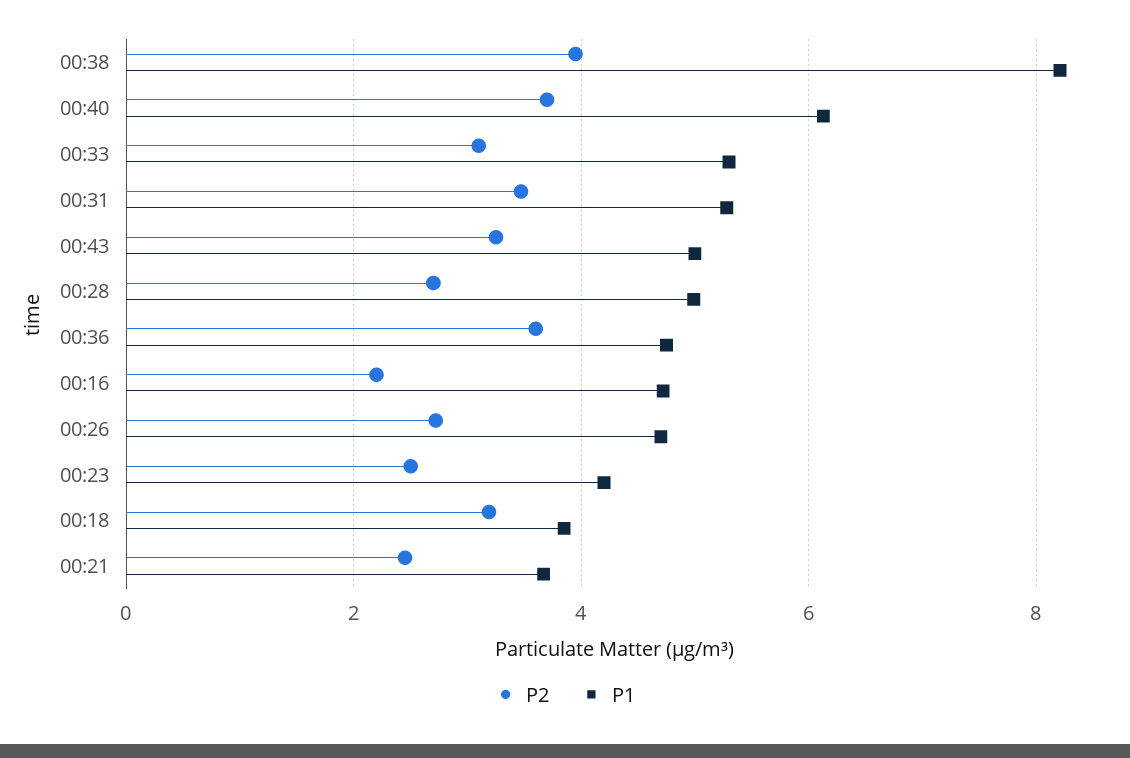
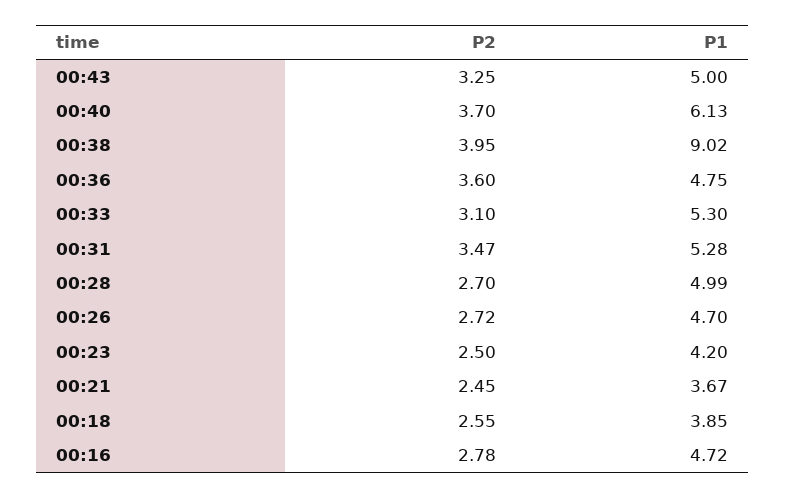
  {
    "P2": {
      "00:38": 3.95,
      "00:40": 3.7,
      "00:33": 3.1,
      "00:31": 3.47,
      "00:43": 3.25,
      "00:28": 2.7,
      "00:36": 3.6,
-     "00:16": 2.2,
+     "00:16": 2.78,
      "00:26": 2.72,
      "00:23": 2.5,
-     "00:18": 3.2,
+     "00:18": 2.55,
      "00:21": 2.45
    },
    "P1": {
-     "00:38": 8.2,
+     "00:38": 9.02,
      "00:40": 6.13,
      "00:33": 5.3,
      "00:31": 5.28,
      "00:43": 5,
      "00:28": 4.99,
      "00:36": 4.75,
      "00:16": 4.72,
      "00:26": 4.7,
      "00:23": 4.2,
      "00:18": 3.85,
      "00:21": 3.67
    }
  }

